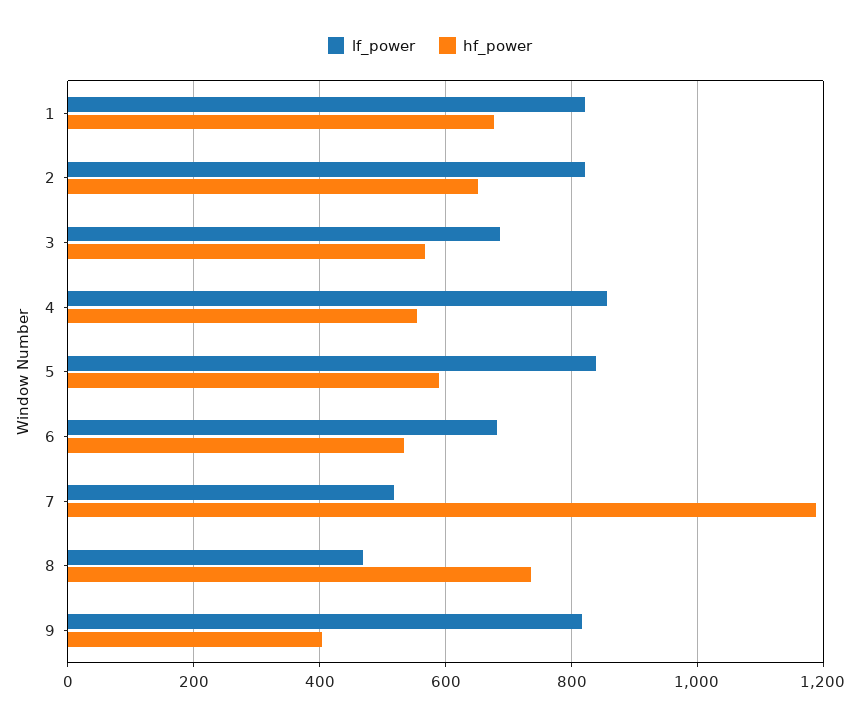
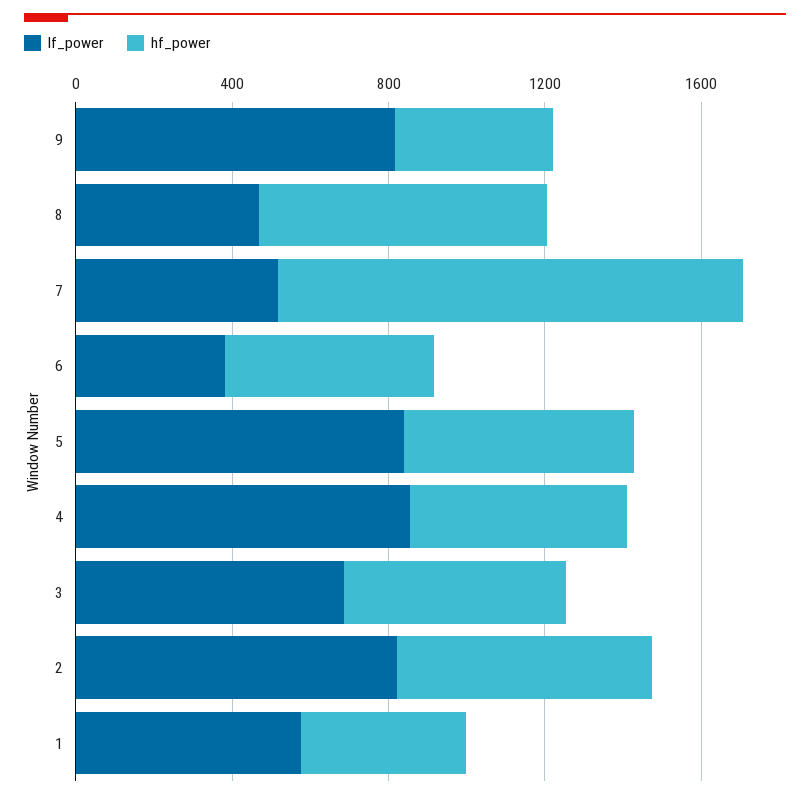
  {
    "lf_power": {
-     "1": 820,
+     "1": 600,
      "2": 820,
      "3": 680,
      "4": 860,
      "5": 840,
-     "6": 680,
+     "6": 400,
      "7": 520,
      "8": 460,
      "9": 820
    },
    "hf_power": {
-     "1": 680,
+     "1": 400,
      "2": 660,
      "3": 560,
      "4": 560,
      "5": 580,
      "6": 540,
      "7": 1180,
      "8": 740,
      "9": 400
    }
  }

